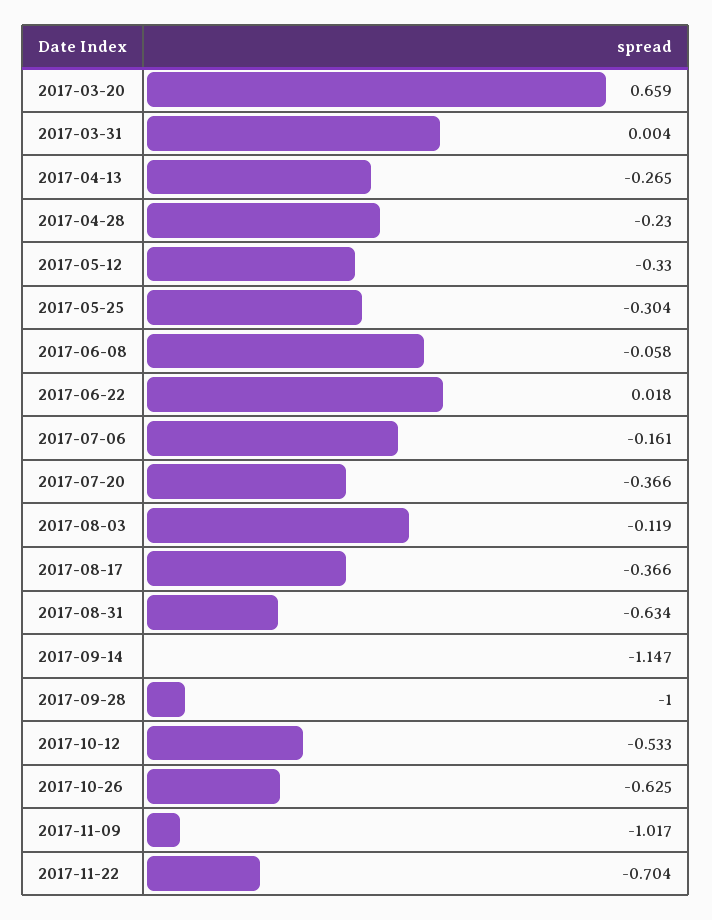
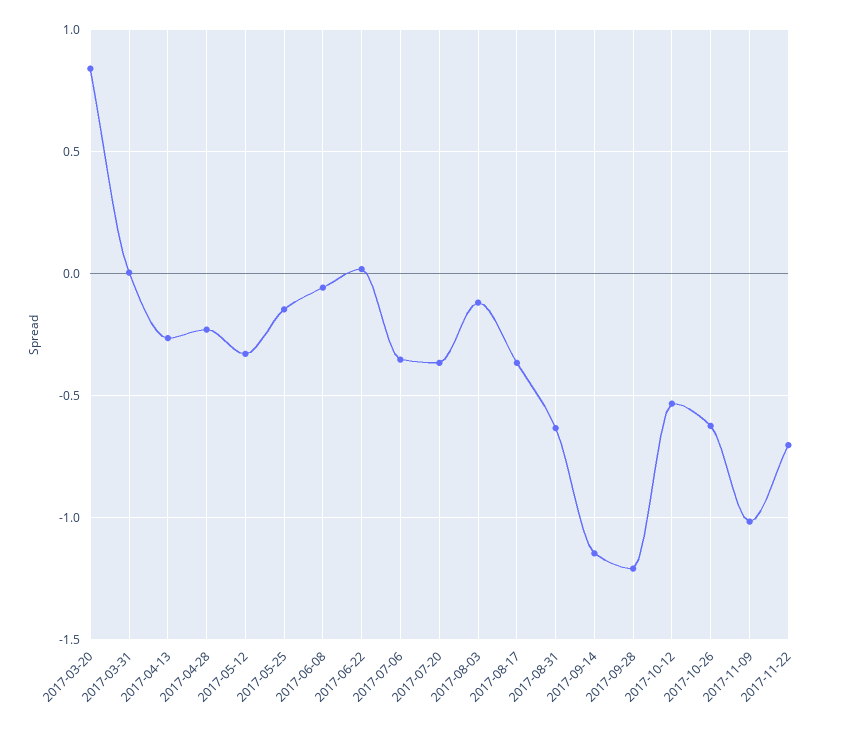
  {
-   "2017-03-20": 0.659,
+   "2017-03-20": 0.85,
    "2017-03-31": 0.004,
    "2017-04-13": -0.265,
    "2017-04-28": -0.23,
    "2017-05-12": -0.33,
-   "2017-05-25": -0.304,
+   "2017-05-25": -0.15,
    "2017-06-08": -0.058,
    "2017-06-22": 0.018,
-   "2017-07-06": -0.161,
+   "2017-07-06": -0.35,
    "2017-07-20": -0.366,
    "2017-08-03": -0.119,
    "2017-08-17": -0.366,
    "2017-08-31": -0.634,
    "2017-09-14": -1.147,
-   "2017-09-28": -1,
+   "2017-09-28": -1.2,
    "2017-10-12": -0.533,
    "2017-10-26": -0.625,
    "2017-11-09": -1.017,
    "2017-11-22": -0.704
  }

